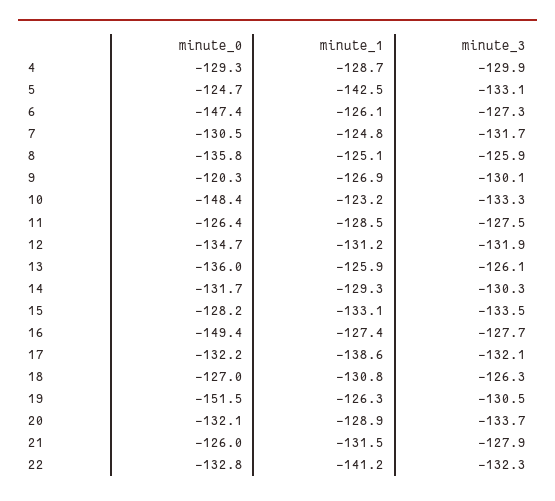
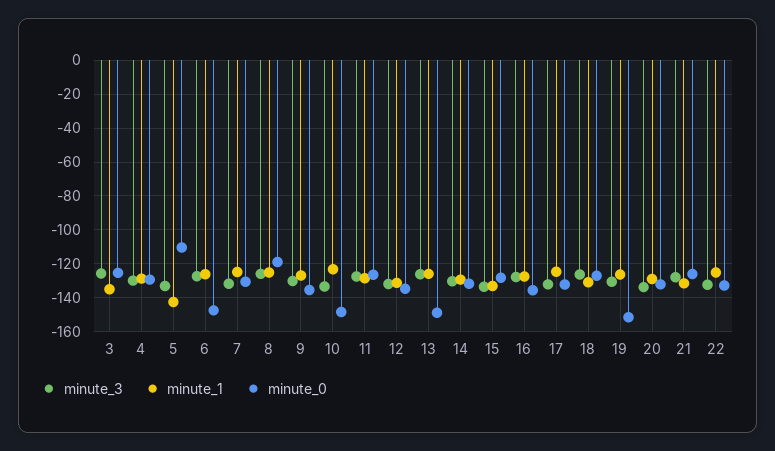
  {
    "minute_0": {
      "4": -129.3,
-     "5": -124.7,
+     "5": -110,
      "6": -147.4,
      "7": -130.5,
-     "8": -135.8,
+     "8": -120,
-     "9": -120.3,
+     "9": -135,
      "10": -148.4,
      "11": -126.4,
      "12": -134.7,
-     "13": -136,
+     "13": -150,
      "14": -131.7,
      "15": -128.2,
-     "16": -149.4,
+     "16": -135,
      "17": -132.2,
      "18": -127,
      "19": -151.5,
      "20": -132.1,
      "21": -126,
-     "22": -132.8
+     "22": -132.8,
+     "3": -125
    },
    "minute_1": {
      "4": -128.7,
      "5": -142.5,
      "6": -126.1,
      "7": -124.8,
      "8": -125.1,
      "9": -126.9,
      "10": -123.2,
      "11": -128.5,
      "12": -131.2,
      "13": -125.9,
      "14": -129.3,
      "15": -133.1,
      "16": -127.4,
-     "17": -138.6,
+     "17": -125,
      "18": -130.8,
      "19": -126.3,
      "20": -128.9,
      "21": -131.5,
-     "22": -141.2
+     "22": -125,
+     "3": -135
    },
    "minute_3": {
      "4": -129.9,
      "5": -133.1,
      "6": -127.3,
      "7": -131.7,
      "8": -125.9,
      "9": -130.1,
      "10": -133.3,
      "11": -127.5,
      "12": -131.9,
      "13": -126.1,
      "14": -130.3,
      "15": -133.5,
      "16": -127.7,
      "17": -132.1,
      "18": -126.3,
      "19": -130.5,
      "20": -133.7,
      "21": -127.9,
-     "22": -132.3
+     "22": -132.3,
+     "3": -125
    }
  }

